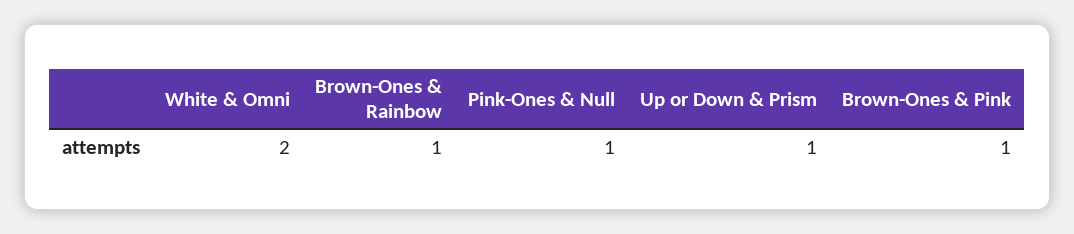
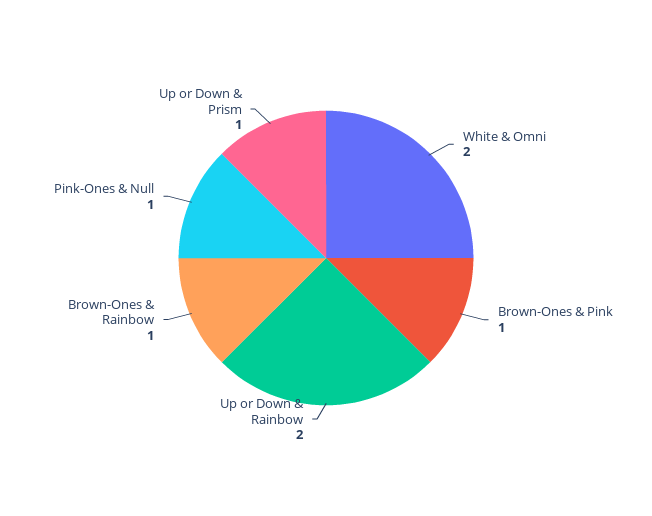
  {
    "White & Omni": 2,
    "Brown-Ones & Rainbow": 1,
    "Pink-Ones & Null": 1,
    "Up or Down & Prism": 1,
-   "Brown-Ones & Pink": 1
+   "Brown-Ones & Pink": 1,
+   "Up or Down & Rainbow": 2
  }

